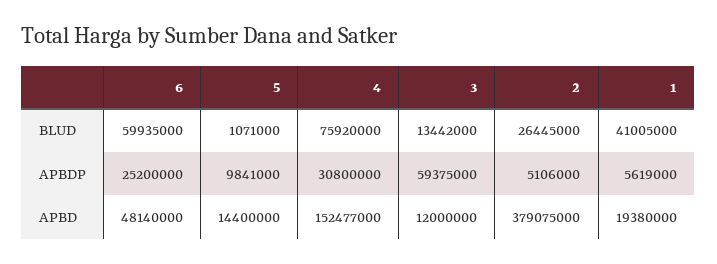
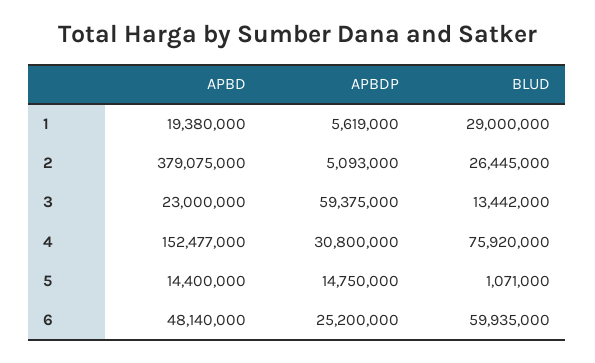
  {
    "6": {
      "BLUD": 59935000,
      "APBDP": 25200000,
      "APBD": 48140000
    },
    "5": {
      "BLUD": 1071000,
-     "APBDP": 9841000,
+     "APBDP": 14750000,
      "APBD": 14400000
    },
    "4": {
      "BLUD": 75920000,
      "APBDP": 30800000,
      "APBD": 152477000
    },
    "3": {
      "BLUD": 13442000,
      "APBDP": 59375000,
-     "APBD": 12000000
+     "APBD": 23000000
    },
    "2": {
      "BLUD": 26445000,
-     "APBDP": 5106000,
+     "APBDP": 5093000,
      "APBD": 379075000
    },
    "1": {
-     "BLUD": 41005000,
+     "BLUD": 29000000,
      "APBDP": 5619000,
      "APBD": 19380000
    }
  }

